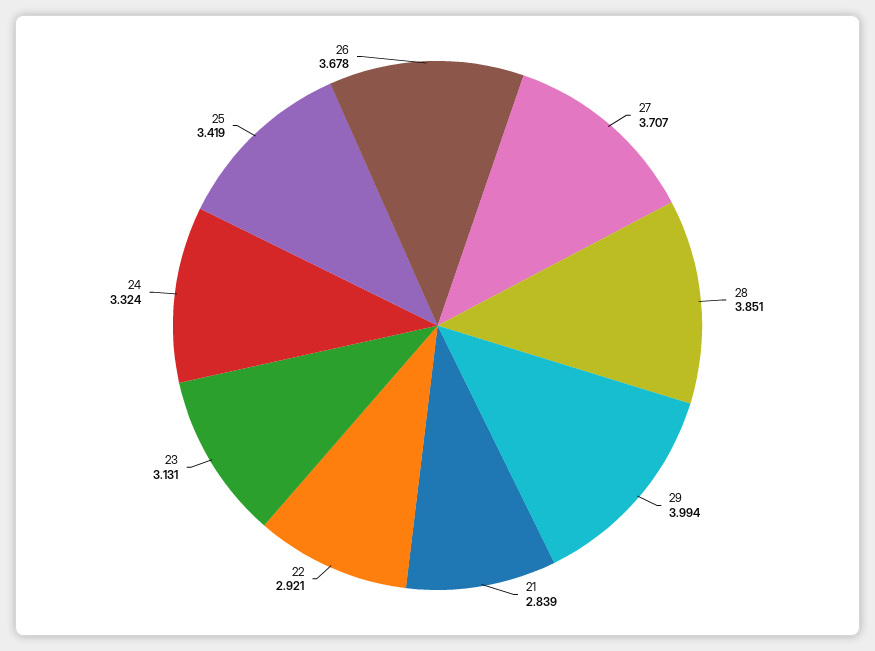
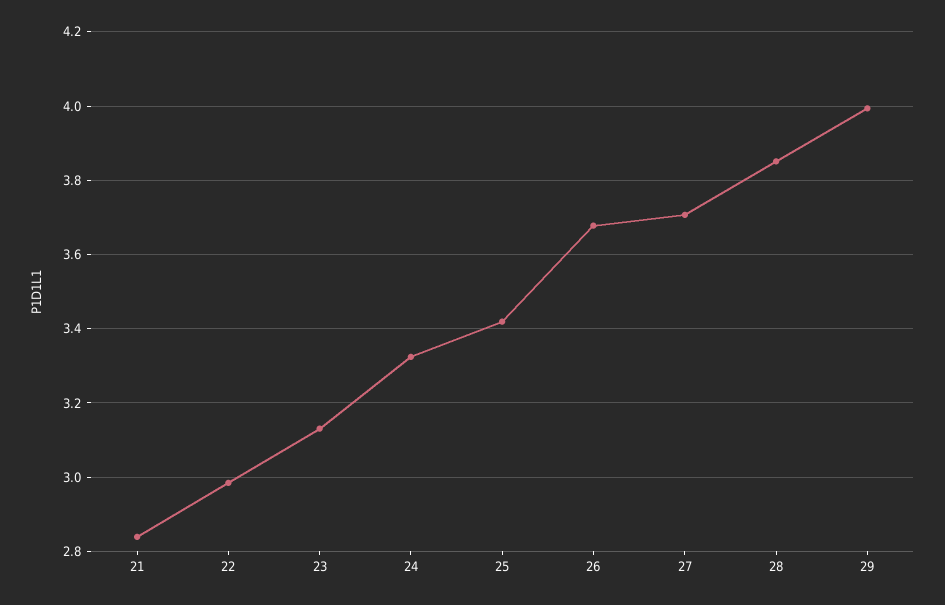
  {
    "27": 3.707,
    "28": 3.851,
    "29": 3.994,
    "21": 2.839,
-   "22": 2.921,
+   "22": 2.98,
    "23": 3.131,
    "24": 3.324,
    "25": 3.419,
    "26": 3.678
  }

